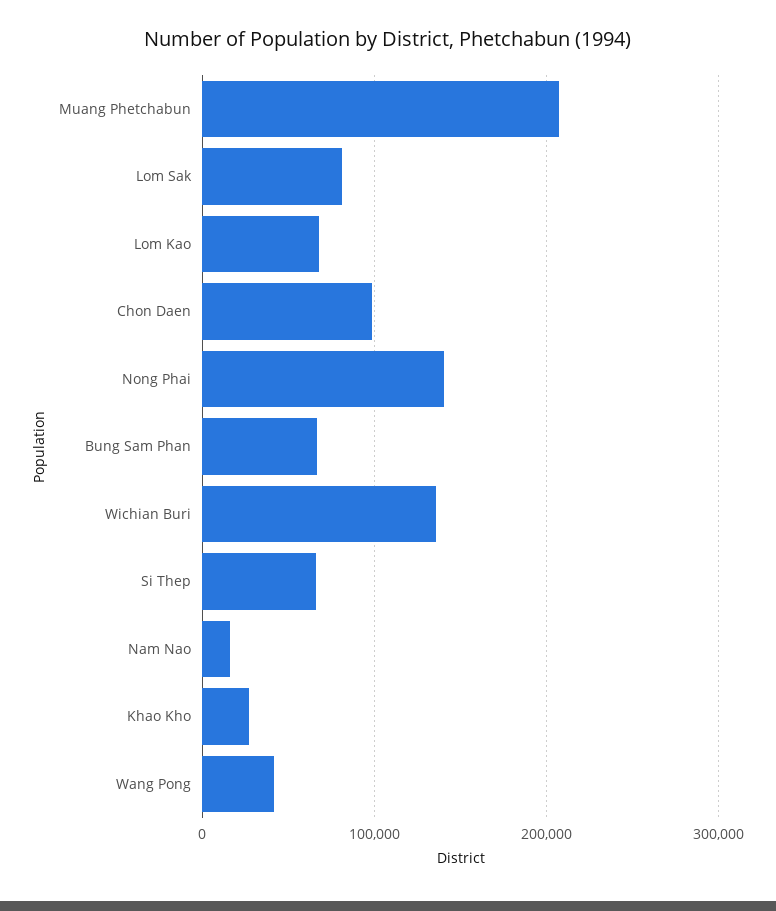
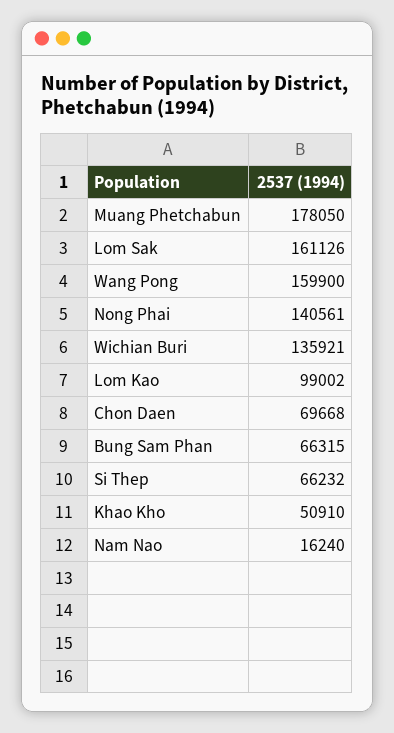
  {
-   "Muang Phetchabun": 210000,
+   "Muang Phetchabun": 178050,
-   "Lom Sak": 80000,
+   "Lom Sak": 161126,
-   "Lom Kao": 70000,
+   "Lom Kao": 99002,
-   "Chon Daen": 100000,
+   "Chon Daen": 69668,
    "Nong Phai": 140561,
    "Bung Sam Phan": 66315,
    "Wichian Buri": 135921,
    "Si Thep": 66232,
    "Nam Nao": 16240,
-   "Khao Kho": 30000,
+   "Khao Kho": 50910,
-   "Wang Pong": 40000
+   "Wang Pong": 159900
  }

